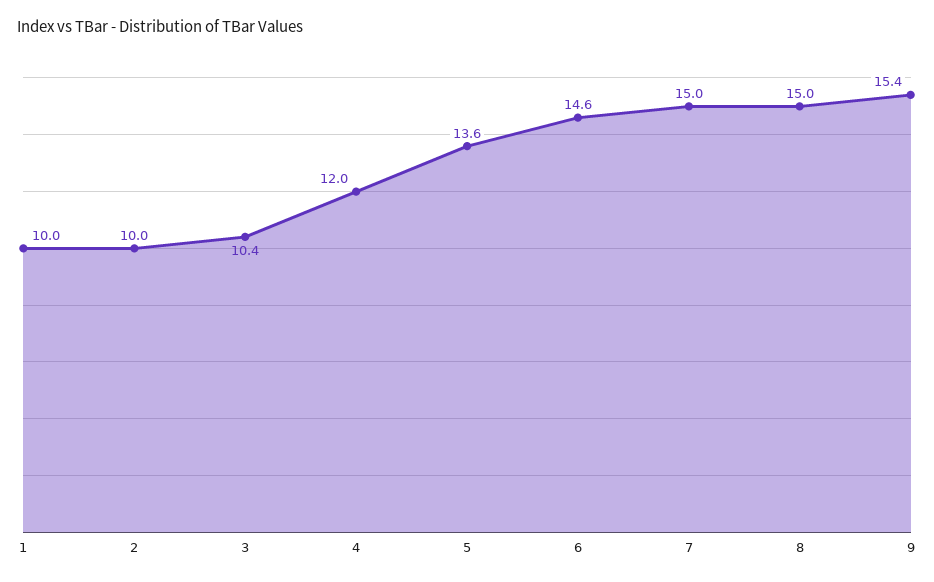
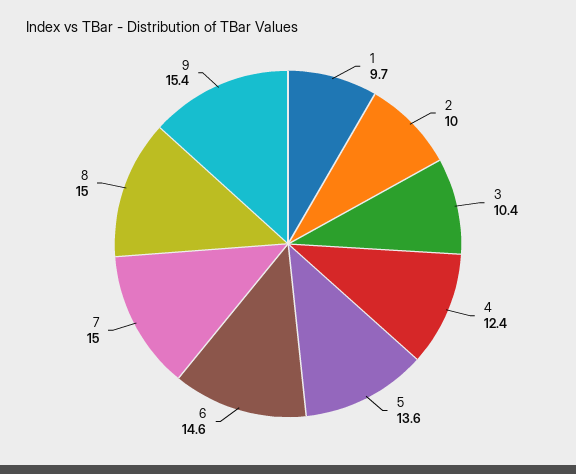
  {
-   "1": 10,
+   "1": 9.7,
    "2": 10,
    "3": 10.4,
-   "4": 12,
+   "4": 12.4,
    "5": 13.6,
    "6": 14.6,
    "7": 15,
    "8": 15,
    "9": 15.4
  }

